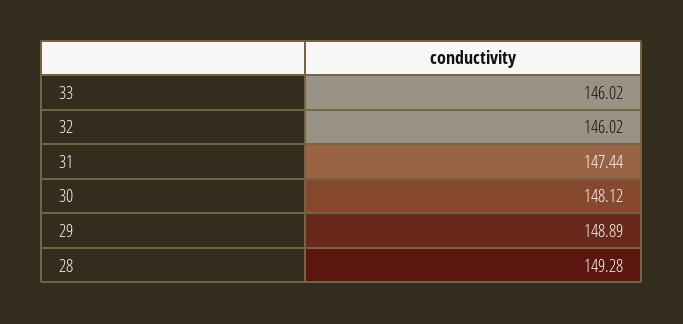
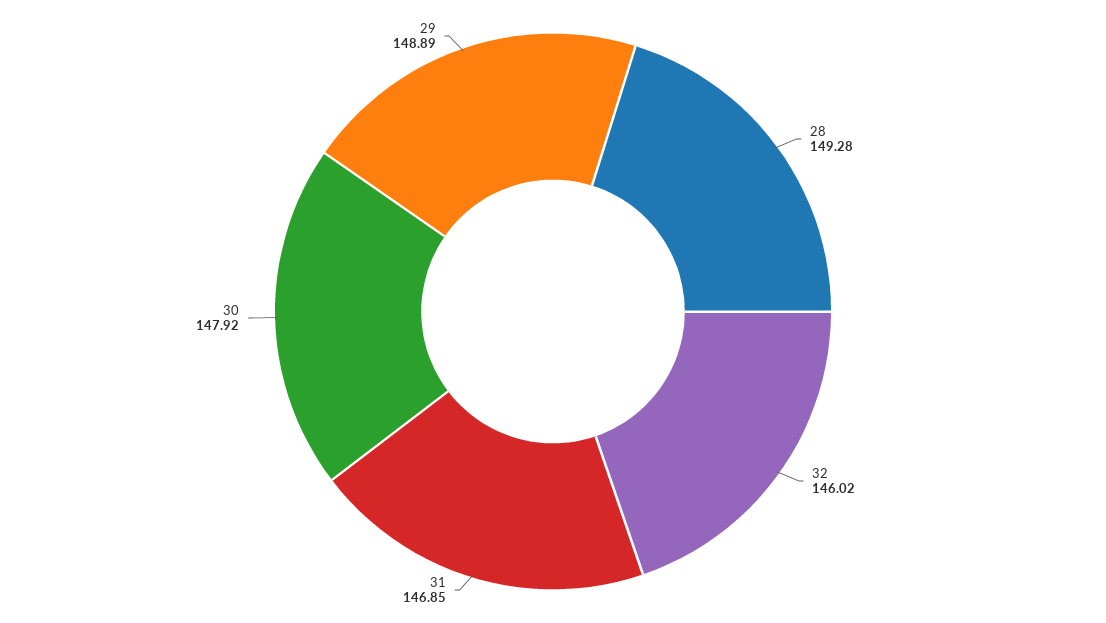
  {
-   "33": 146.02,
    "32": 146.02,
-   "31": 147.44,
+   "31": 146.85,
-   "30": 148.12,
+   "30": 147.92,
    "29": 148.89,
    "28": 149.28
  }

